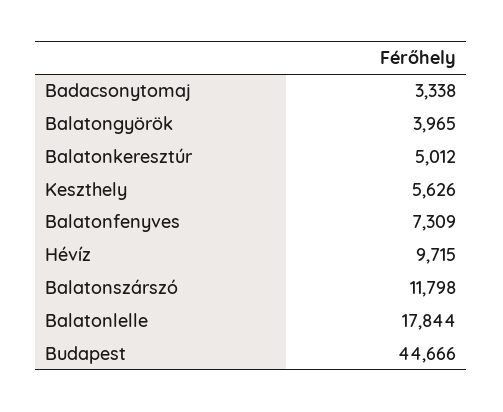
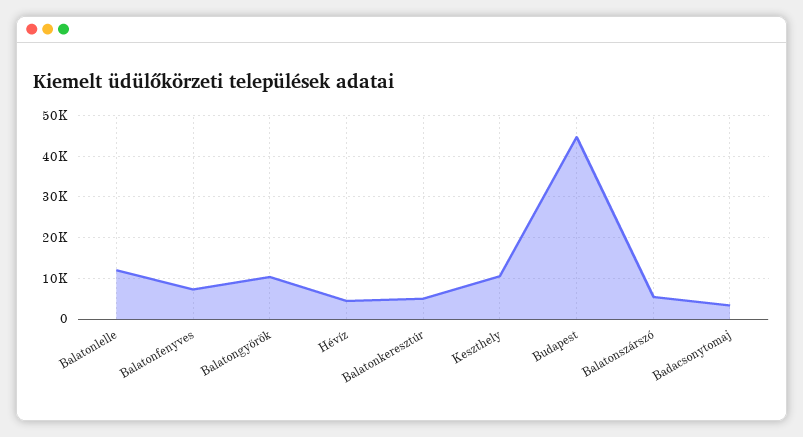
  {
    "Badacsonytomaj": 3338,
-   "Balatongyörök": 3965,
+   "Balatongyörök": 10000,
    "Balatonkeresztúr": 5012,
-   "Keszthely": 5626,
+   "Keszthely": 10000,
    "Balatonfenyves": 7309,
-   "Hévíz": 9715,
+   "Hévíz": 4000,
-   "Balatonszárszó": 11798,
+   "Balatonszárszó": 6000,
-   "Balatonlelle": 17844,
+   "Balatonlelle": 12000,
    "Budapest": 44666
  }

